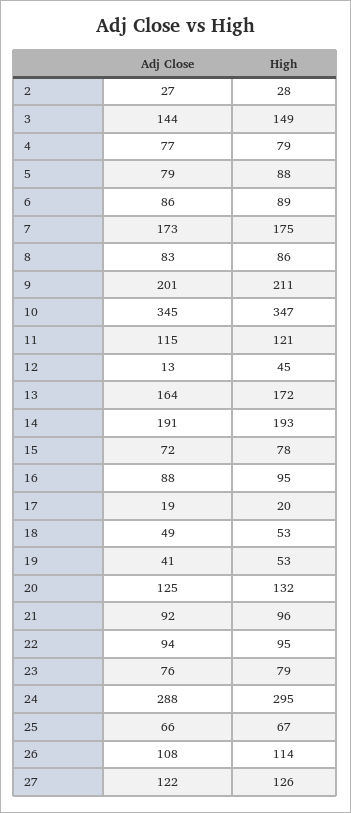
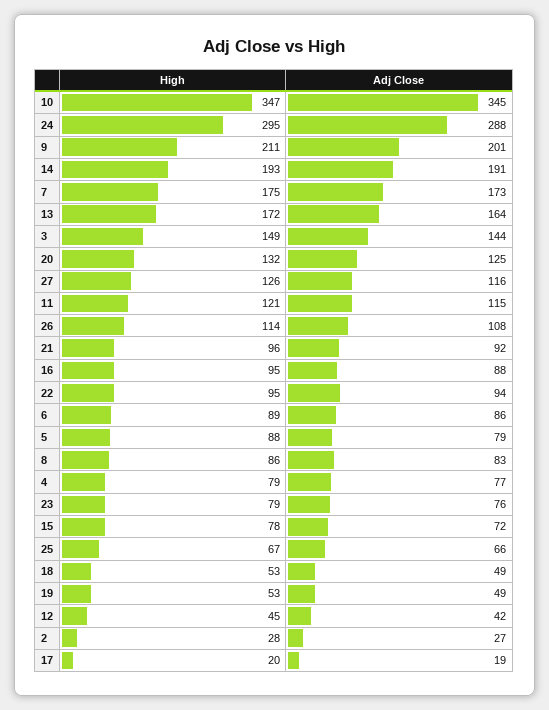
  {
    "Adj Close": {
      "2": 27,
      "3": 144,
      "4": 77,
      "5": 79,
      "6": 86,
      "7": 173,
      "8": 83,
      "9": 201,
      "10": 345,
      "11": 115,
-     "12": 13,
+     "12": 42,
      "13": 164,
      "14": 191,
      "15": 72,
      "16": 88,
      "17": 19,
      "18": 49,
-     "19": 41,
+     "19": 49,
      "20": 125,
      "21": 92,
      "22": 94,
      "23": 76,
      "24": 288,
      "25": 66,
      "26": 108,
-     "27": 122
+     "27": 116
    },
    "High": {
      "2": 28,
      "3": 149,
      "4": 79,
      "5": 88,
      "6": 89,
      "7": 175,
      "8": 86,
      "9": 211,
      "10": 347,
      "11": 121,
      "12": 45,
      "13": 172,
      "14": 193,
      "15": 78,
      "16": 95,
      "17": 20,
      "18": 53,
      "19": 53,
      "20": 132,
      "21": 96,
      "22": 95,
      "23": 79,
      "24": 295,
      "25": 67,
      "26": 114,
      "27": 126
    }
  }

